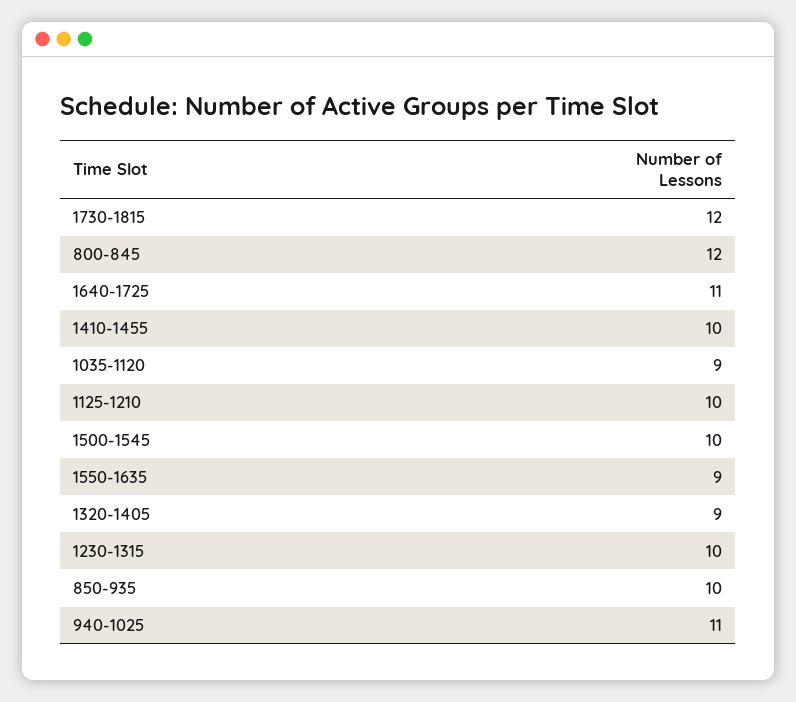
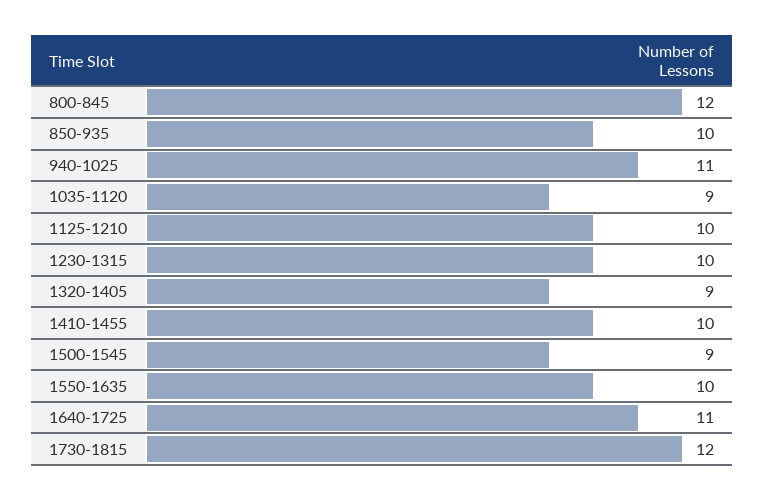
  {
    "1730-1815": 12,
    "800-845": 12,
    "1640-1725": 11,
    "1410-1455": 10,
    "1035-1120": 9,
    "1125-1210": 10,
-   "1500-1545": 10,
+   "1500-1545": 9,
-   "1550-1635": 9,
+   "1550-1635": 10,
    "1320-1405": 9,
    "1230-1315": 10,
    "850-935": 10,
    "940-1025": 11
  }

